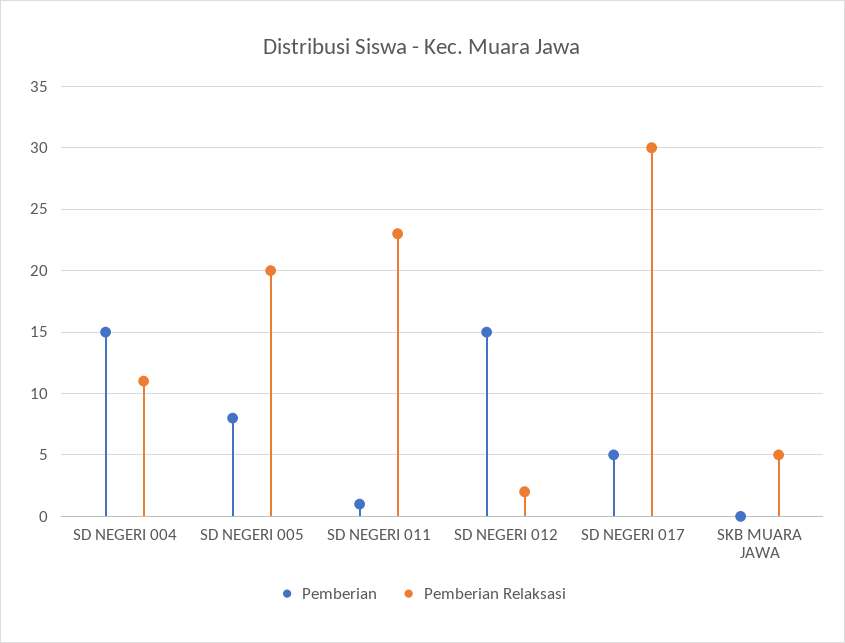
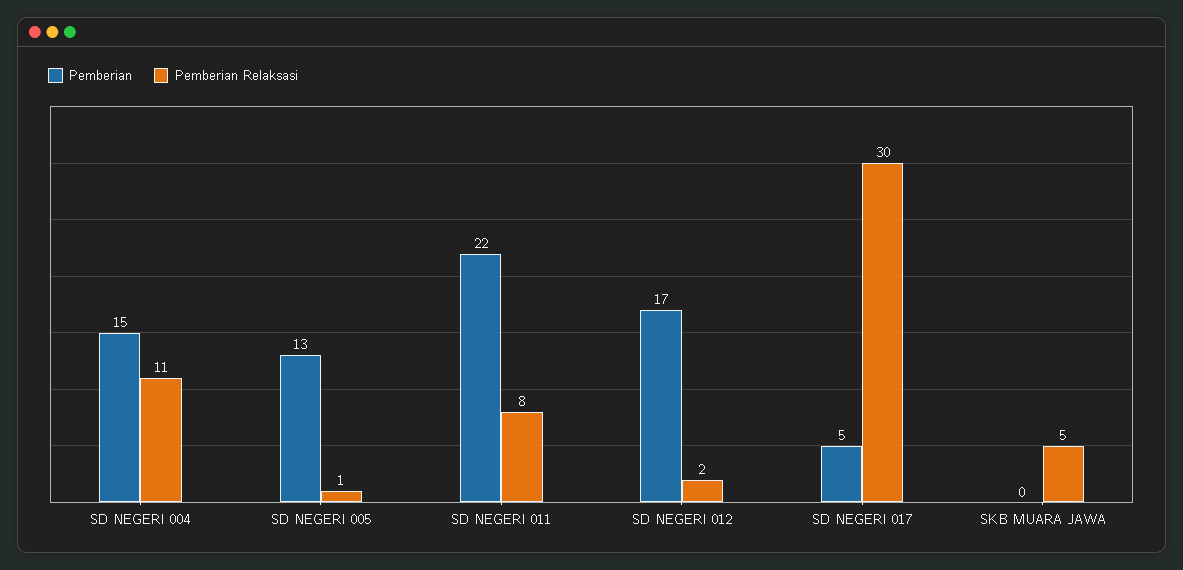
  {
    "Pemberian": {
      "SD NEGERI 004": 15,
-     "SD NEGERI 005": 8,
+     "SD NEGERI 005": 13,
-     "SD NEGERI 011": 1,
+     "SD NEGERI 011": 22,
-     "SD NEGERI 012": 15,
+     "SD NEGERI 012": 17,
      "SD NEGERI 017": 5,
      "SKB MUARA JAWA": 0
    },
    "Pemberian Relaksasi": {
      "SD NEGERI 004": 11,
-     "SD NEGERI 005": 20,
+     "SD NEGERI 005": 1,
-     "SD NEGERI 011": 23,
+     "SD NEGERI 011": 8,
      "SD NEGERI 012": 2,
      "SD NEGERI 017": 30,
      "SKB MUARA JAWA": 5
    }
  }

